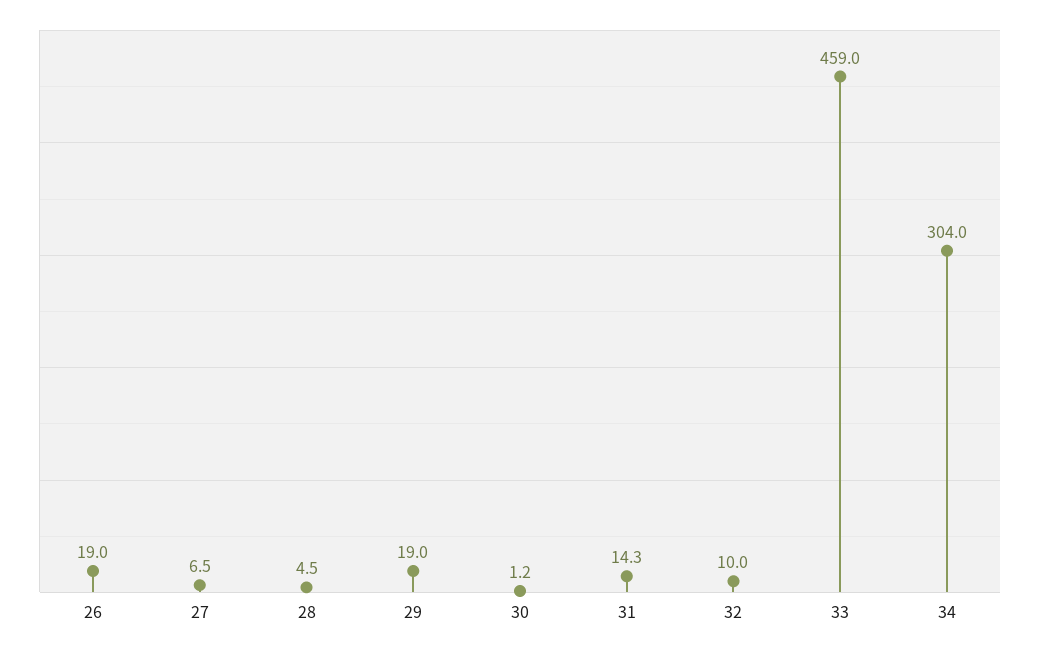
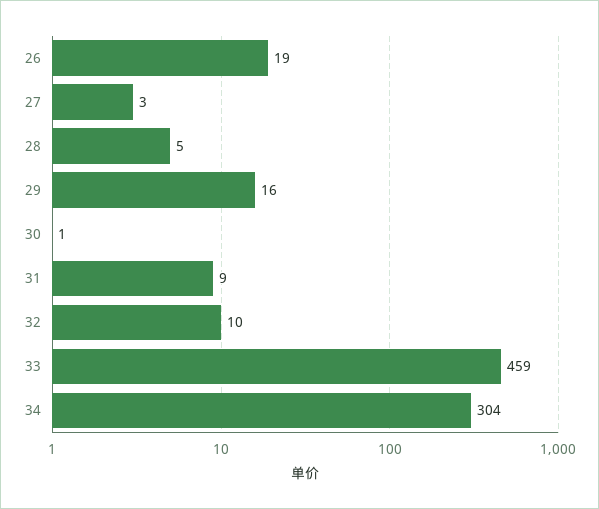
  {
    "26": 19,
-   "27": 6.5,
+   "27": 3,
    "28": 4.5,
-   "29": 19,
+   "29": 16,
    "30": 1.2,
-   "31": 14.3,
+   "31": 9,
    "32": 10,
    "33": 459,
    "34": 304
  }

